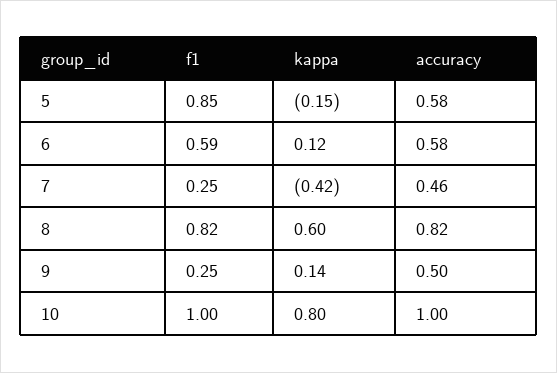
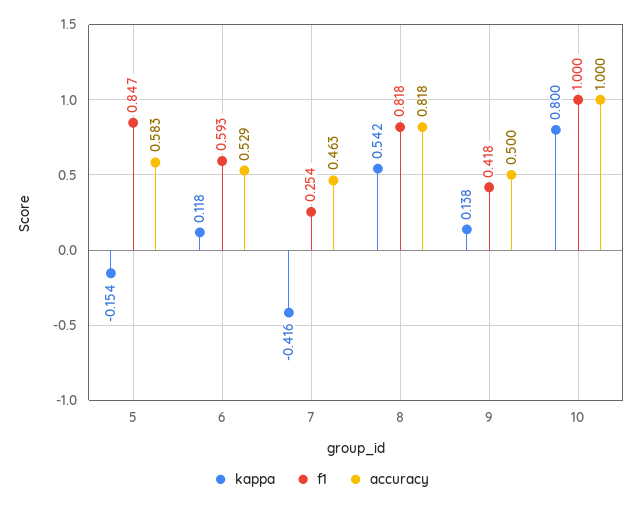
  {
    "f1": {
      "5": 0.847,
      "6": 0.593,
      "7": 0.254,
      "8": 0.818,
-     "9": 0.25,
+     "9": 0.418,
      "10": 1
    },
    "kappa": {
      "5": -0.154,
      "6": 0.118,
      "7": -0.416,
-     "8": 0.6,
+     "8": 0.542,
      "9": 0.138,
      "10": 0.8
    },
    "accuracy": {
      "5": 0.583,
-     "6": 0.58,
+     "6": 0.529,
      "7": 0.463,
      "8": 0.818,
      "9": 0.5,
      "10": 1
    }
  }

